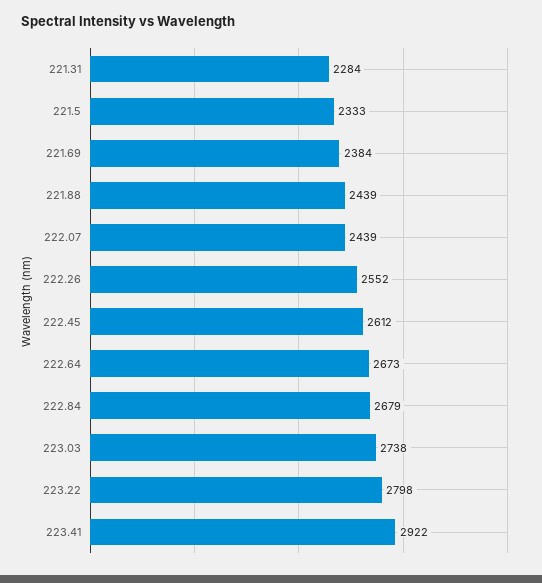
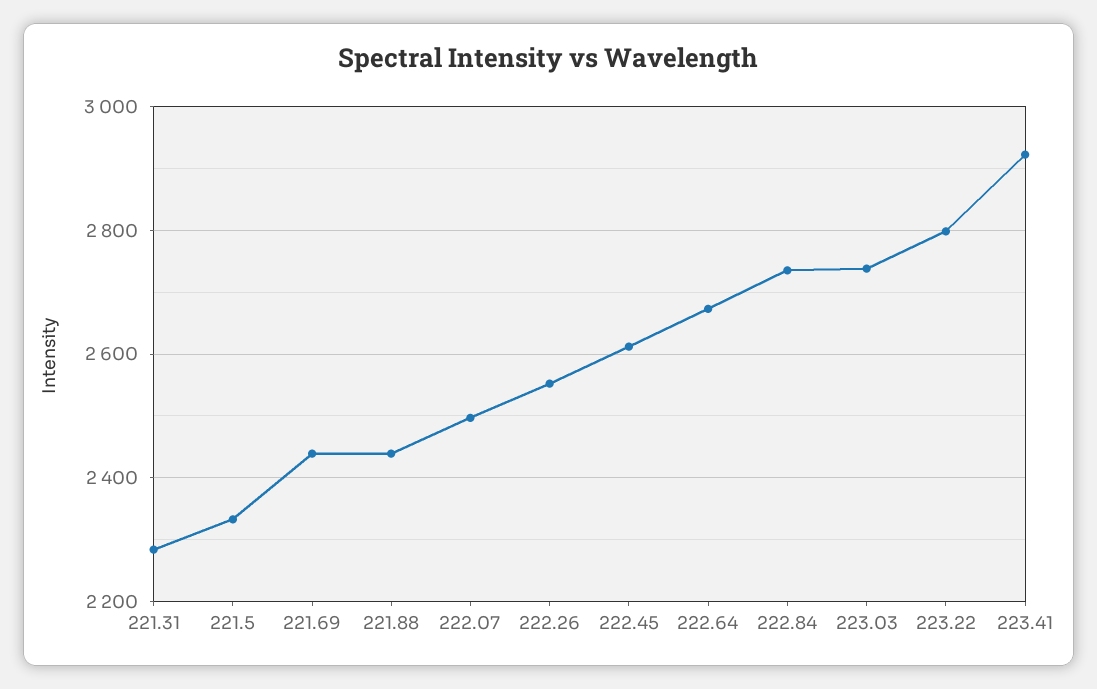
  {
    "221.31": 2284,
    "221.5": 2333,
-   "221.69": 2384,
+   "221.69": 2440,
    "221.88": 2439,
-   "222.07": 2439,
+   "222.07": 2500,
    "222.26": 2552,
    "222.45": 2612,
    "222.64": 2673,
-   "222.84": 2679,
+   "222.84": 2740,
    "223.03": 2738,
    "223.22": 2798,
    "223.41": 2922
  }

